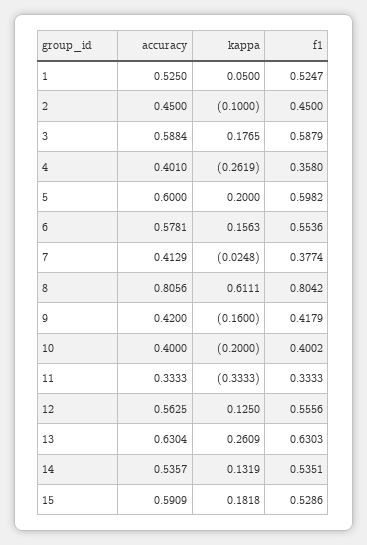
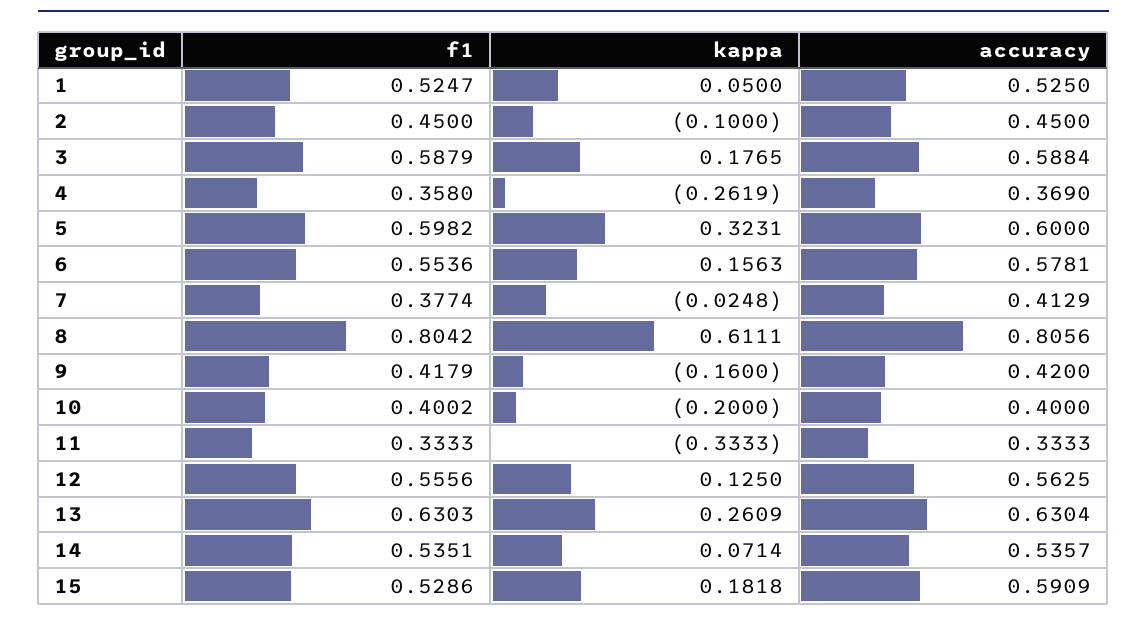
  {
    "accuracy": {
      "1": 0.525,
      "2": 0.45,
      "3": 0.5884,
-     "4": 0.401,
+     "4": 0.369,
      "5": 0.6,
      "6": 0.5781,
      "7": 0.4129,
      "8": 0.8056,
      "9": 0.42,
      "10": 0.4,
      "11": 0.3333,
      "12": 0.5625,
      "13": 0.6304,
      "14": 0.5357,
      "15": 0.5909
    },
    "kappa": {
      "1": 0.05,
      "2": -0.1,
      "3": 0.1765,
      "4": -0.2619,
-     "5": 0.2,
+     "5": 0.3231,
      "6": 0.1563,
      "7": -0.0248,
      "8": 0.6111,
      "9": -0.16,
      "10": -0.2,
      "11": -0.3333,
      "12": 0.125,
      "13": 0.2609,
-     "14": 0.1319,
+     "14": 0.0714,
      "15": 0.1818
    },
    "f1": {
      "1": 0.5247,
      "2": 0.45,
      "3": 0.5879,
      "4": 0.358,
      "5": 0.5982,
      "6": 0.5536,
      "7": 0.3774,
      "8": 0.8042,
      "9": 0.4179,
      "10": 0.4002,
      "11": 0.3333,
      "12": 0.5556,
      "13": 0.6303,
      "14": 0.5351,
      "15": 0.5286
    }
  }

